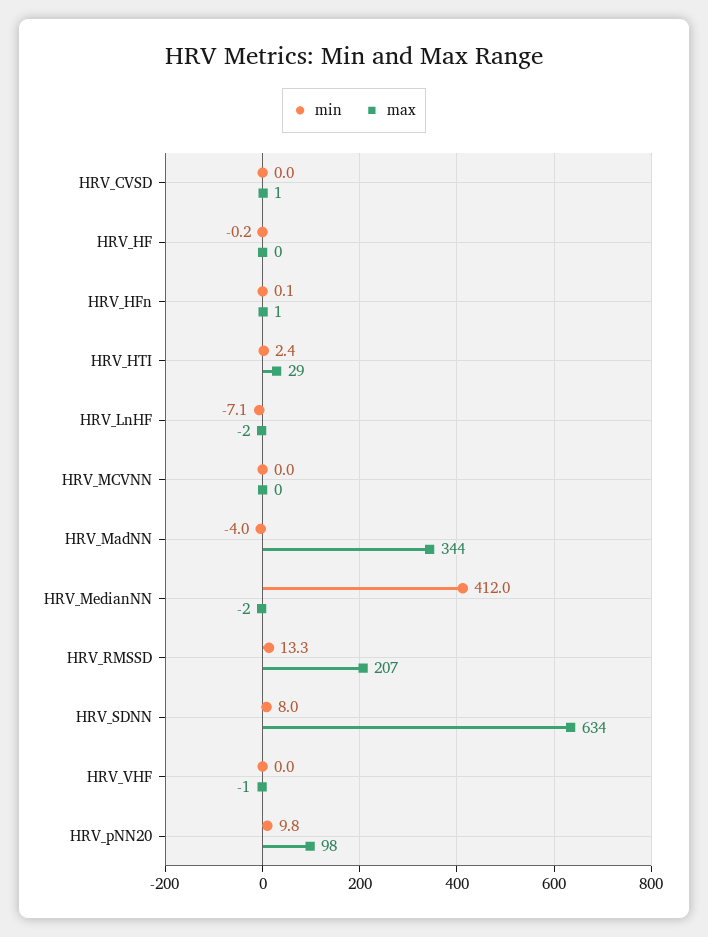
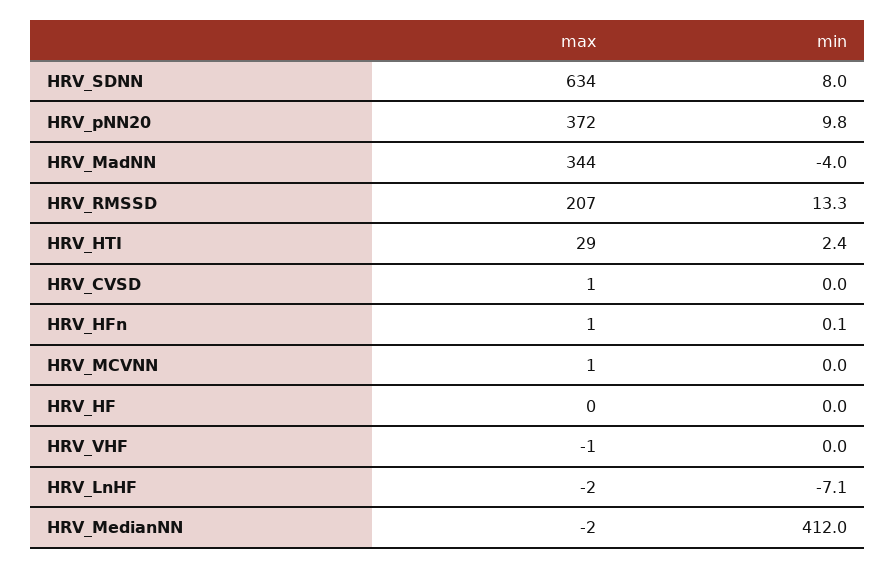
  {
    "min": {
      "HRV_CVSD": 0,
-     "HRV_HF": -0.2,
+     "HRV_HF": 0,
      "HRV_HFn": 0.1,
      "HRV_HTI": 2.4,
      "HRV_LnHF": -7.1,
      "HRV_MCVNN": 0,
      "HRV_MadNN": -4,
      "HRV_MedianNN": 412,
      "HRV_RMSSD": 13.3,
      "HRV_SDNN": 8,
      "HRV_VHF": 0,
      "HRV_pNN20": 9.8
    },
    "max": {
      "HRV_CVSD": 1,
      "HRV_HF": 0,
      "HRV_HFn": 1,
      "HRV_HTI": 29,
      "HRV_LnHF": -2,
-     "HRV_MCVNN": 0,
+     "HRV_MCVNN": 1,
      "HRV_MadNN": 344,
      "HRV_MedianNN": -2,
      "HRV_RMSSD": 207,
      "HRV_SDNN": 634,
      "HRV_VHF": -1,
-     "HRV_pNN20": 98
+     "HRV_pNN20": 372
    }
  }

